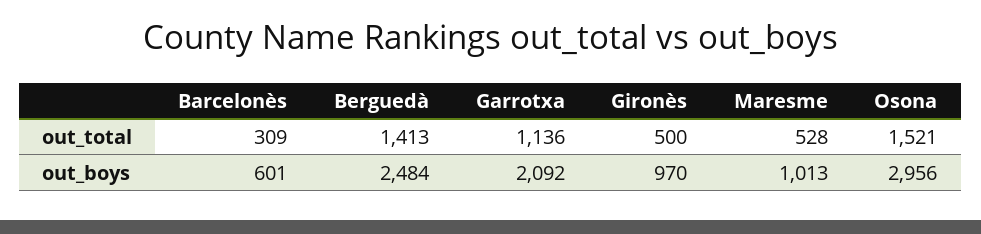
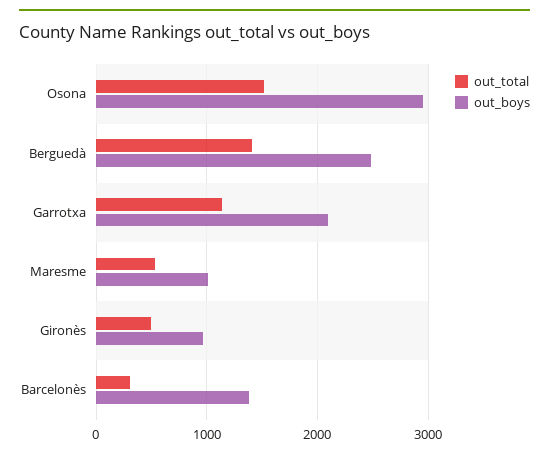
  {
    "out_total": {
      "Barcelonès": 309,
      "Berguedà": 1413,
      "Garrotxa": 1136,
      "Gironès": 500,
      "Maresme": 528,
      "Osona": 1521
    },
    "out_boys": {
-     "Barcelonès": 601,
+     "Barcelonès": 1400,
      "Berguedà": 2484,
      "Garrotxa": 2092,
      "Gironès": 970,
      "Maresme": 1013,
      "Osona": 2956
    }
  }

